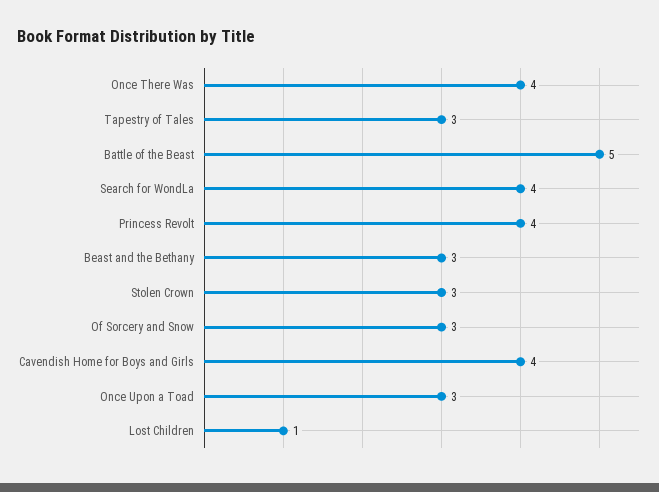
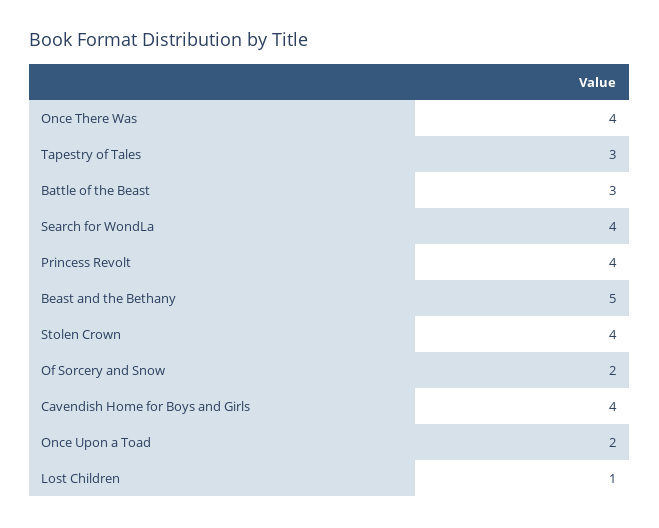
  {
    "Once There Was": 4,
    "Tapestry of Tales": 3,
-   "Battle of the Beast": 5,
+   "Battle of the Beast": 3,
    "Search for WondLa": 4,
    "Princess Revolt": 4,
-   "Beast and the Bethany": 3,
+   "Beast and the Bethany": 5,
-   "Stolen Crown": 3,
+   "Stolen Crown": 4,
-   "Of Sorcery and Snow": 3,
+   "Of Sorcery and Snow": 2,
    "Cavendish Home for Boys and Girls": 4,
-   "Once Upon a Toad": 3,
+   "Once Upon a Toad": 2,
    "Lost Children": 1
  }

